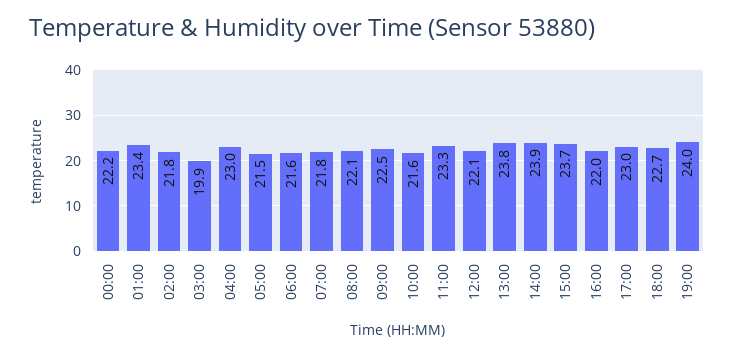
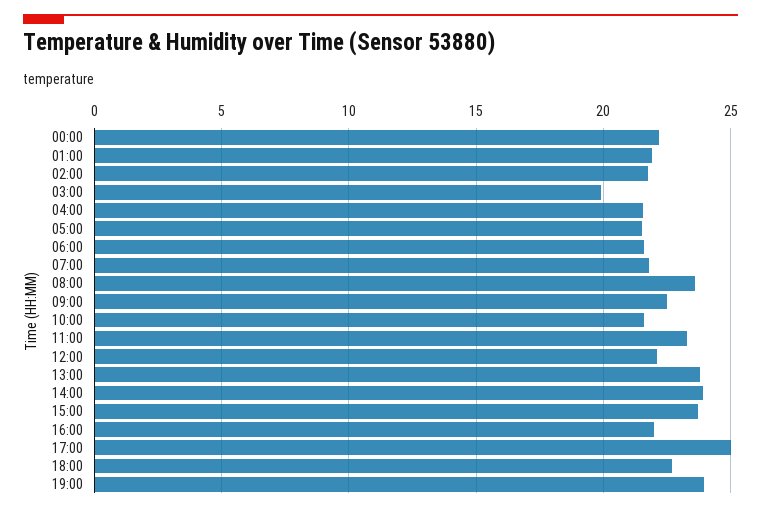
  {
    "00:00": 22.2,
-   "01:00": 23.4,
+   "01:00": 22,
    "02:00": 21.8,
    "03:00": 19.9,
-   "04:00": 23,
+   "04:00": 21.5,
    "05:00": 21.5,
    "06:00": 21.6,
    "07:00": 21.8,
-   "08:00": 22.1,
+   "08:00": 23.5,
    "09:00": 22.5,
    "10:00": 21.6,
    "11:00": 23.3,
    "12:00": 22.1,
    "13:00": 23.8,
    "14:00": 23.9,
    "15:00": 23.7,
    "16:00": 22,
-   "17:00": 23,
+   "17:00": 25,
    "18:00": 22.7,
    "19:00": 24
  }

